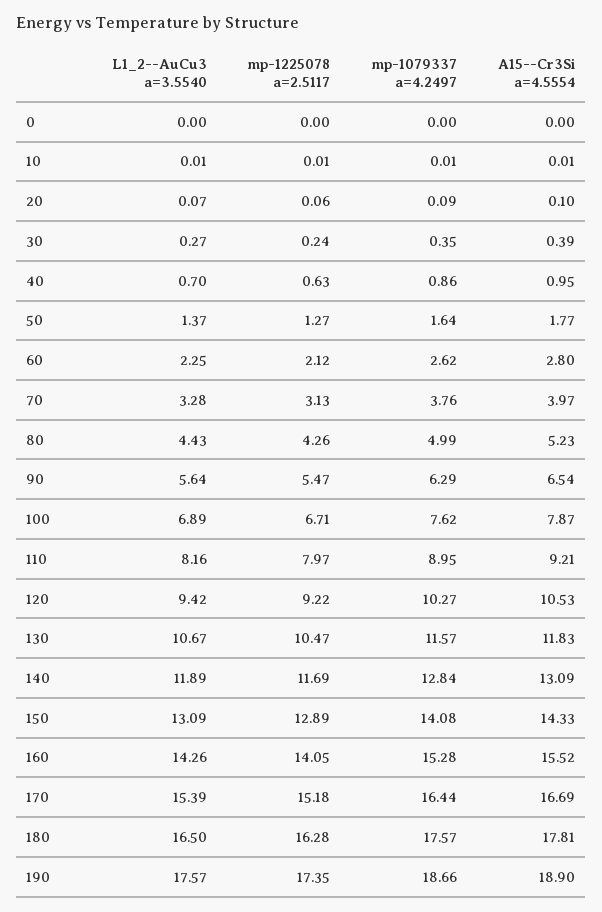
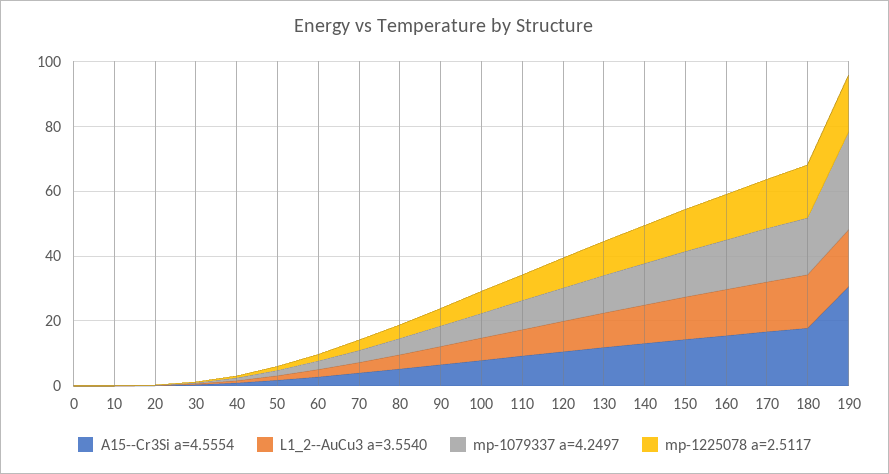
  {
    "L1_2--AuCu3 a=3.5540": {
      "0": 0,
      "10": 0.01,
      "20": 0.07,
      "30": 0.27,
      "40": 0.7,
      "50": 1.37,
      "60": 2.25,
      "70": 3.28,
      "80": 4.43,
      "90": 5.64,
      "100": 6.89,
      "110": 8.16,
      "120": 9.42,
      "130": 10.67,
      "140": 11.89,
      "150": 13.09,
      "160": 14.26,
      "170": 15.39,
      "180": 16.5,
      "190": 17.57
    },
    "mp-1225078 a=2.5117": {
      "0": 0,
      "10": 0.01,
      "20": 0.06,
      "30": 0.24,
      "40": 0.63,
      "50": 1.27,
      "60": 2.12,
      "70": 3.13,
      "80": 4.26,
      "90": 5.47,
      "100": 6.71,
      "110": 7.97,
      "120": 9.22,
      "130": 10.47,
      "140": 11.69,
      "150": 12.89,
      "160": 14.05,
      "170": 15.18,
      "180": 16.28,
      "190": 17.35
    },
    "mp-1079337 a=4.2497": {
      "0": 0,
      "10": 0.01,
      "20": 0.09,
      "30": 0.35,
      "40": 0.86,
      "50": 1.64,
      "60": 2.62,
      "70": 3.76,
      "80": 4.99,
      "90": 6.29,
      "100": 7.62,
      "110": 8.95,
      "120": 10.27,
      "130": 11.57,
      "140": 12.84,
      "150": 14.08,
      "160": 15.28,
      "170": 16.44,
      "180": 17.57,
-     "190": 18.66
+     "190": 30
    },
    "A15--Cr3Si a=4.5554": {
      "0": 0,
      "10": 0.01,
      "20": 0.1,
      "30": 0.39,
      "40": 0.95,
      "50": 1.77,
      "60": 2.8,
      "70": 3.97,
      "80": 5.23,
      "90": 6.54,
      "100": 7.87,
      "110": 9.21,
      "120": 10.53,
      "130": 11.83,
      "140": 13.09,
      "150": 14.33,
      "160": 15.52,
      "170": 16.69,
      "180": 17.81,
-     "190": 18.9
+     "190": 30
    }
  }

